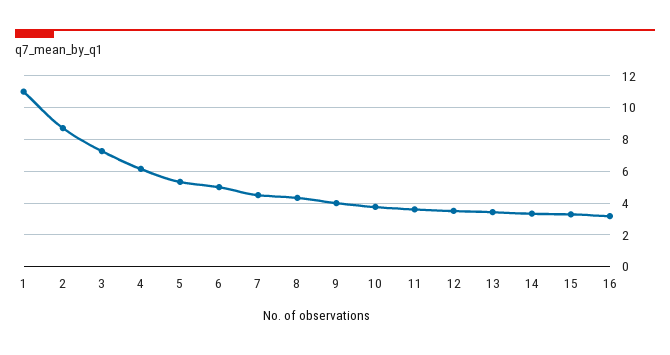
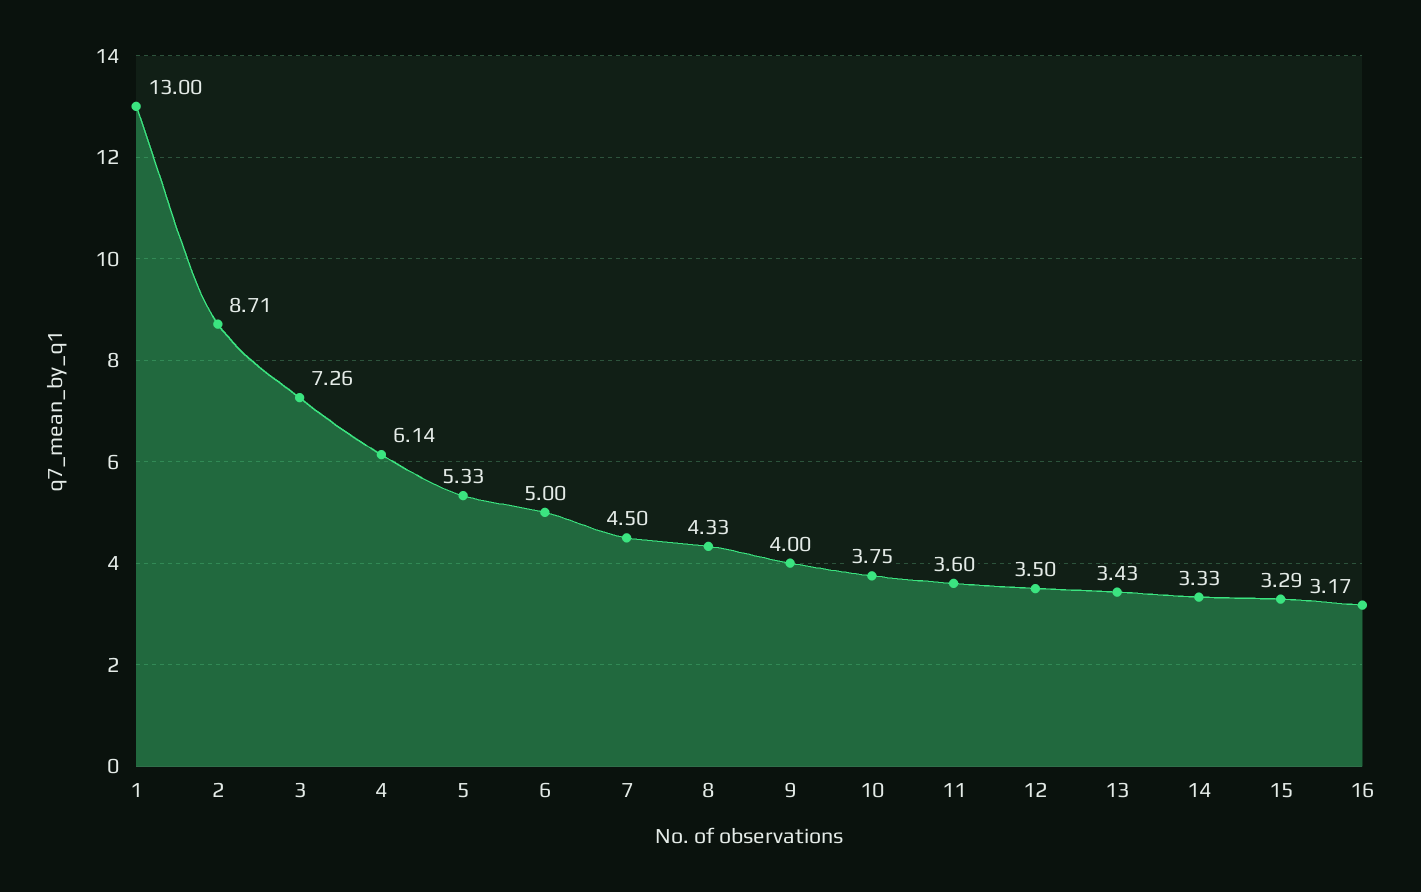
  {
-   "1": 11,
+   "1": 13,
    "2": 8.71,
    "3": 7.26,
    "4": 6.14,
    "5": 5.33,
    "6": 5,
    "7": 4.5,
    "8": 4.33,
    "9": 4,
    "10": 3.75,
    "11": 3.6,
    "12": 3.5,
    "13": 3.43,
    "14": 3.33,
    "15": 3.29,
    "16": 3.17
  }

